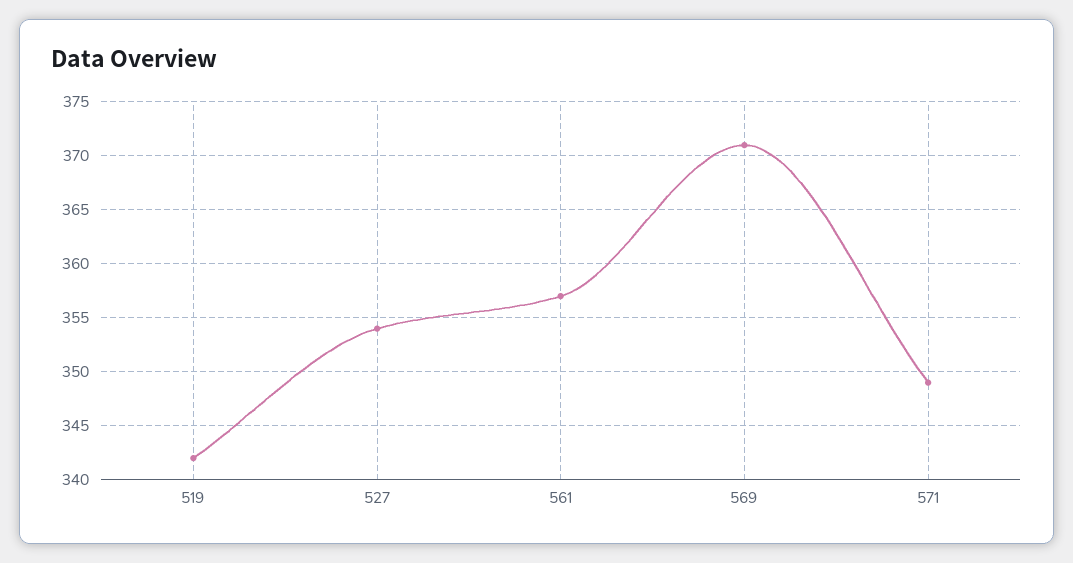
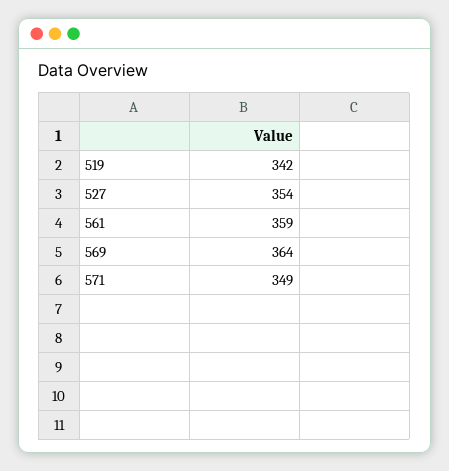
  {
    "519": 342,
    "527": 354,
-   "561": 357,
+   "561": 359,
-   "569": 371,
+   "569": 364,
    "571": 349
  }

